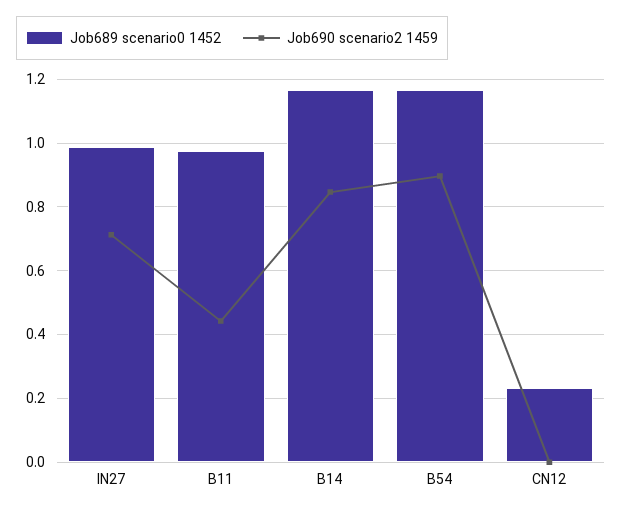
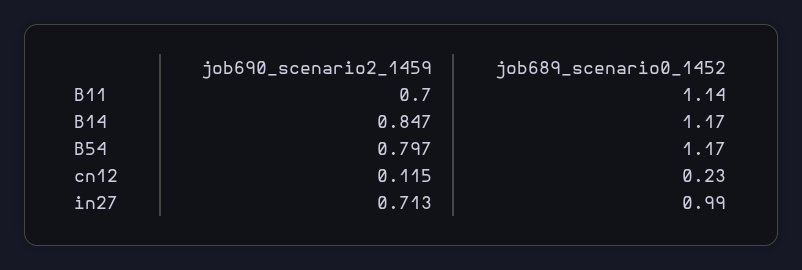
  {
    "Job689 scenario0 1452": {
      "IN27": 0.99,
-     "B11": 0.98,
+     "B11": 1.14,
      "B14": 1.17,
      "B54": 1.17,
      "CN12": 0.23
    },
    "Job690 scenario2 1459": {
      "IN27": 0.713,
-     "B11": 0.44,
+     "B11": 0.7,
      "B14": 0.847,
-     "B54": 0.9,
+     "B54": 0.797,
-     "CN12": 0
+     "CN12": 0.115
    }
  }

